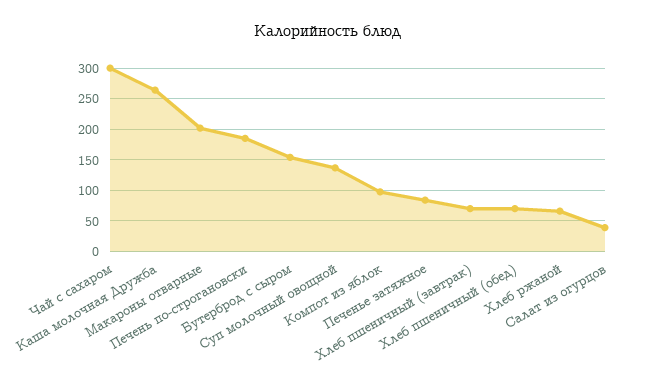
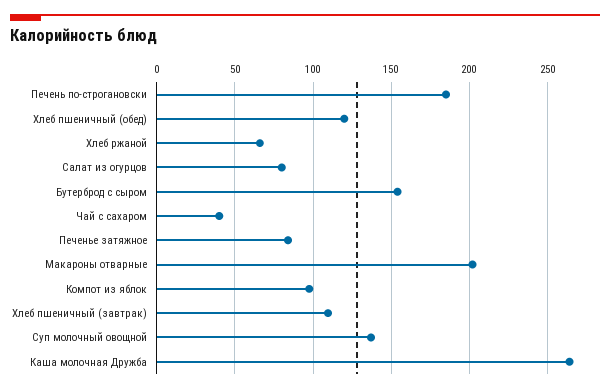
  {
-   "Чай с сахаром": 300,
+   "Чай с сахаром": 40,
    "Каша молочная Дружба": 265,
    "Макароны отварные": 200,
    "Печень по-строгановски": 185,
    "Бутерброд с сыром": 155,
    "Суп молочный овощной": 135,
    "Компот из яблок": 100,
    "Печенье затяжное": 85,
-   "Хлеб пшеничный (завтрак)": 70,
+   "Хлеб пшеничный (завтрак)": 110,
-   "Хлеб пшеничный (обед)": 70,
+   "Хлеб пшеничный (обед)": 120,
    "Хлеб ржаной": 65,
-   "Салат из огурцов": 40
+   "Салат из огурцов": 80
  }

